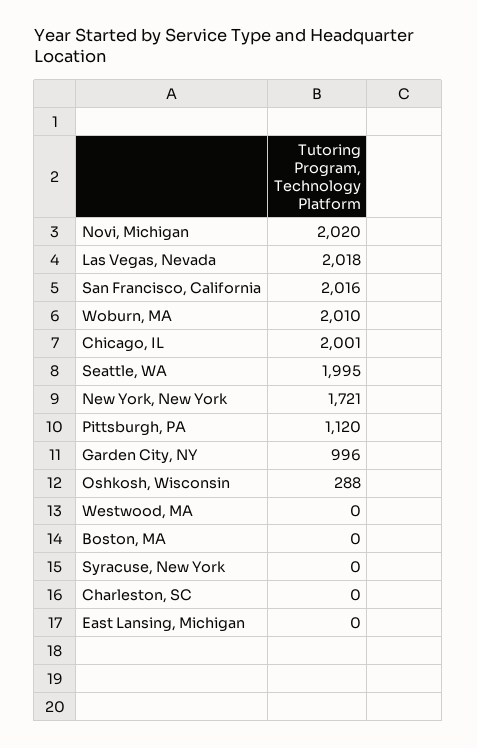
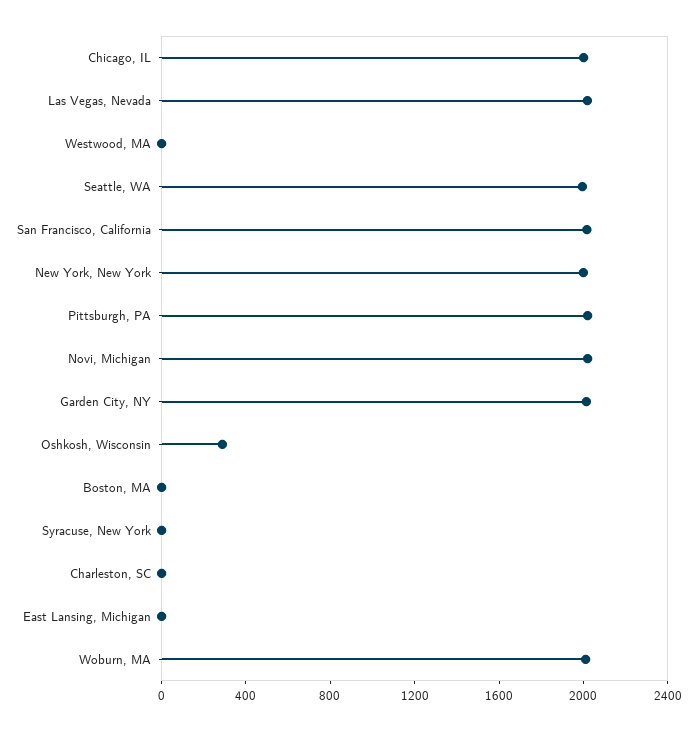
  {
    "Novi, Michigan": 2020,
    "Las Vegas, Nevada": 2018,
    "San Francisco, California": 2016,
    "Woburn, MA": 2010,
    "Chicago, IL": 2001,
    "Seattle, WA": 1995,
-   "New York, New York": 1721,
+   "New York, New York": 2000,
-   "Pittsburgh, PA": 1120,
+   "Pittsburgh, PA": 2000,
-   "Garden City, NY": 996,
+   "Garden City, NY": 2000,
    "Oshkosh, Wisconsin": 288,
    "Westwood, MA": 0,
    "Boston, MA": 0,
    "Syracuse, New York": 0,
    "Charleston, SC": 0,
    "East Lansing, Michigan": 0
  }

